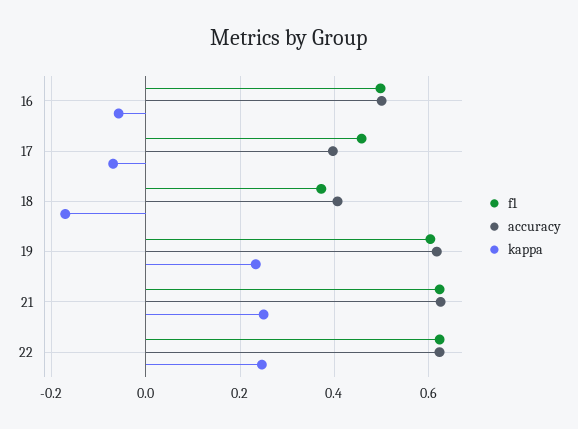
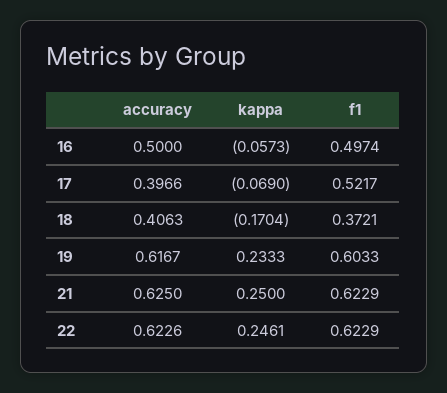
  {
    "f1": {
      "16": 0.4974,
-     "17": 0.46,
+     "17": 0.5217,
      "18": 0.3721,
      "19": 0.6033,
      "21": 0.6229,
      "22": 0.6229
    },
    "accuracy": {
      "16": 0.5,
      "17": 0.3966,
      "18": 0.4063,
      "19": 0.6167,
      "21": 0.625,
      "22": 0.6226
    },
    "kappa": {
      "16": -0.0573,
      "17": -0.069,
      "18": -0.1704,
      "19": 0.2333,
      "21": 0.25,
      "22": 0.2461
    }
  }

